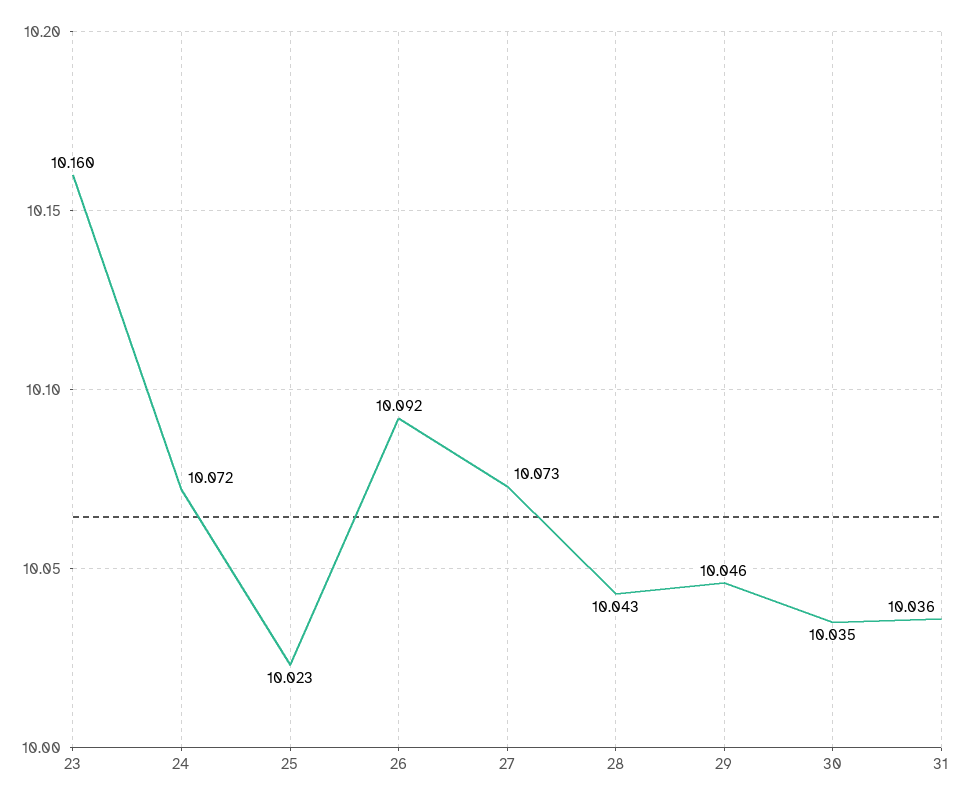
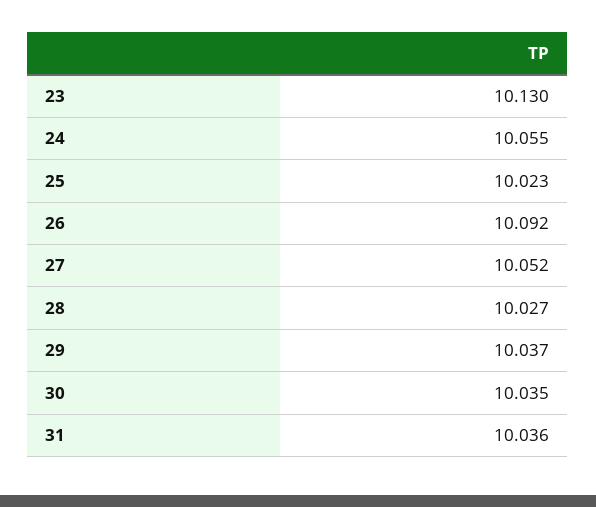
  {
-   "23": 10.16,
+   "23": 10.13,
-   "24": 10.072,
+   "24": 10.055,
    "25": 10.023,
    "26": 10.092,
-   "27": 10.073,
+   "27": 10.052,
-   "28": 10.043,
+   "28": 10.027,
-   "29": 10.046,
+   "29": 10.037,
    "30": 10.035,
    "31": 10.036
  }

